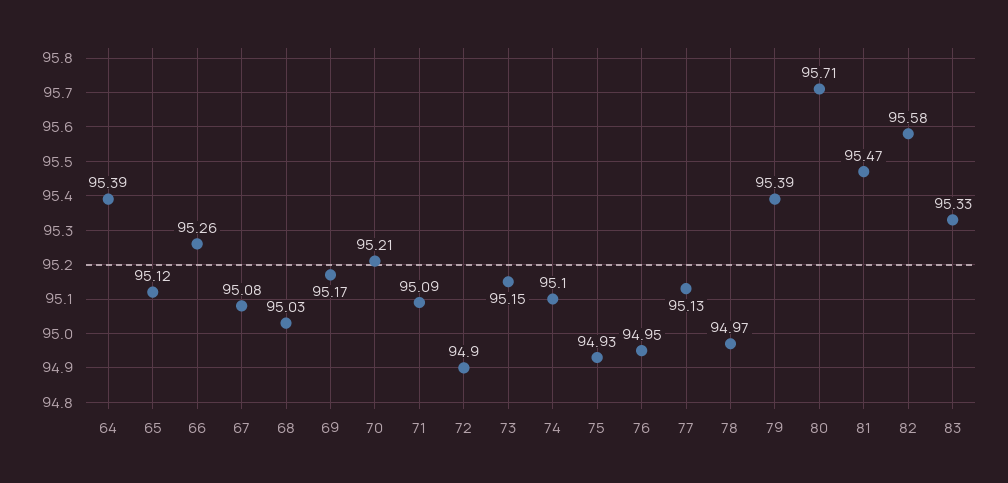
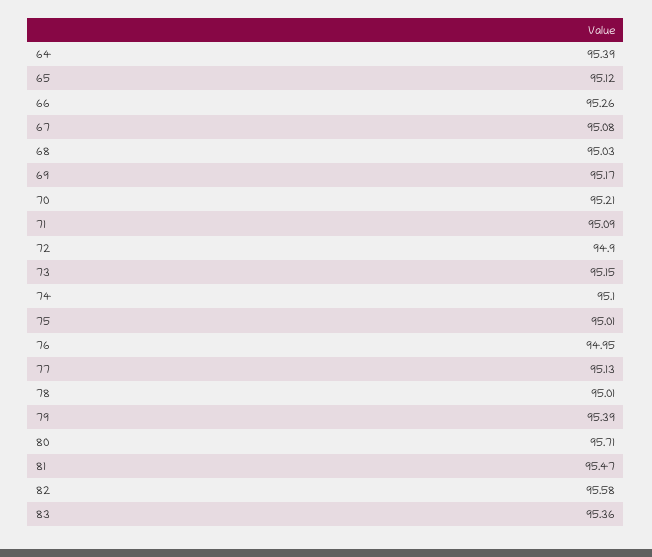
  {
    "64": 95.39,
    "65": 95.12,
    "66": 95.26,
    "67": 95.08,
    "68": 95.03,
    "69": 95.17,
    "70": 95.21,
    "71": 95.09,
    "72": 94.9,
    "73": 95.15,
    "74": 95.1,
-   "75": 94.93,
+   "75": 95.01,
    "76": 94.95,
    "77": 95.13,
-   "78": 94.97,
+   "78": 95.01,
    "79": 95.39,
    "80": 95.71,
    "81": 95.47,
    "82": 95.58,
-   "83": 95.33
+   "83": 95.36
  }

